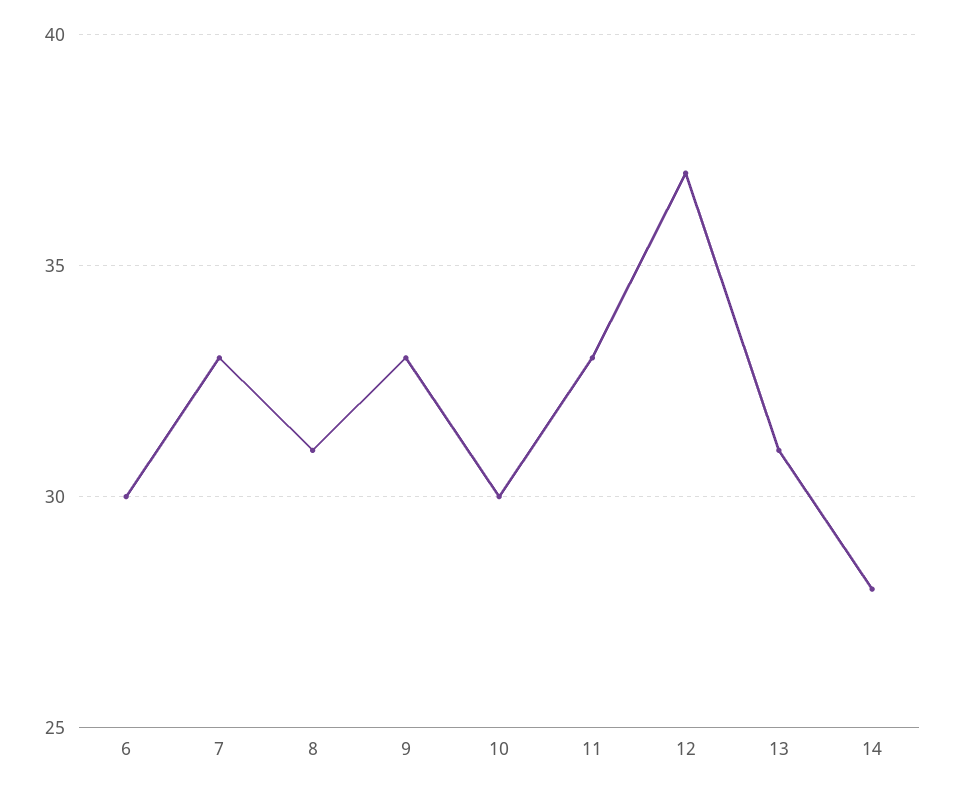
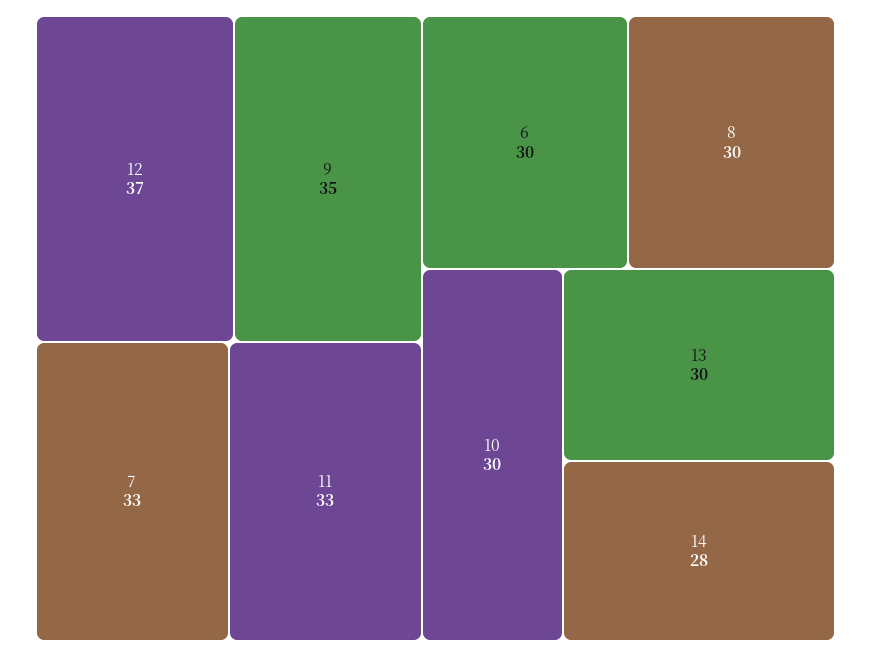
  {
    "6": 30,
    "7": 33,
-   "8": 31,
+   "8": 30,
-   "9": 33,
+   "9": 35,
    "10": 30,
    "11": 33,
    "12": 37,
-   "13": 31,
+   "13": 30,
    "14": 28
  }

